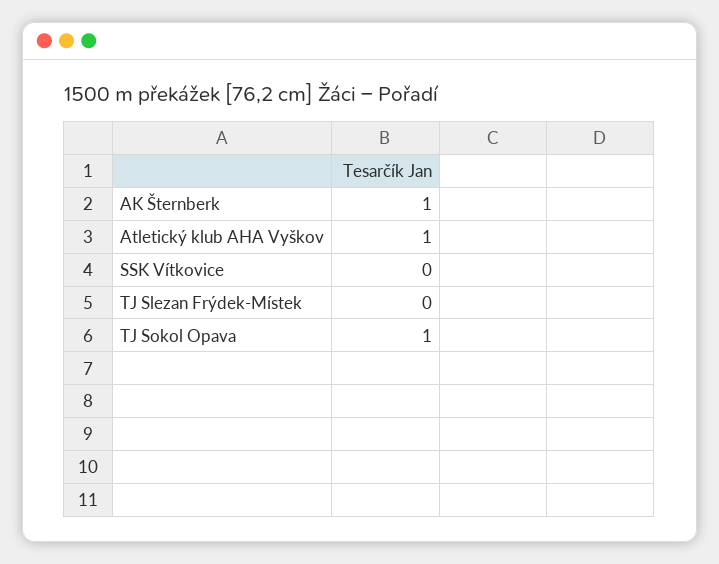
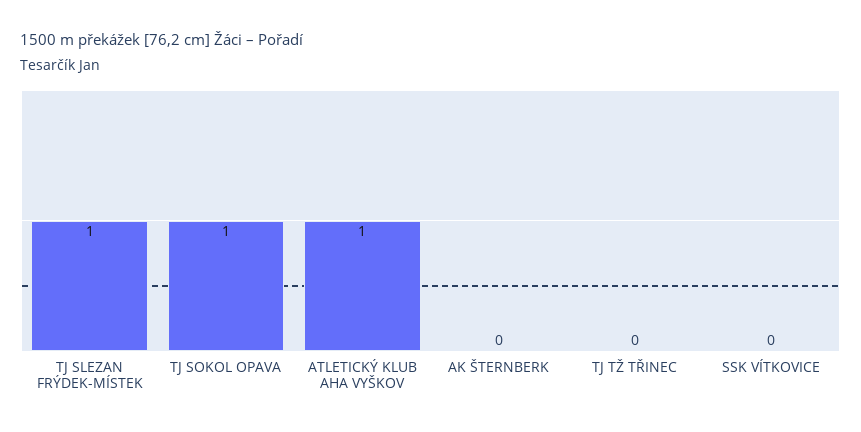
  {
-   "AK Šternberk": 1,
+   "AK Šternberk": 0,
    "Atletický klub AHA Vyškov": 1,
    "SSK Vítkovice": 0,
-   "TJ Slezan Frýdek-Místek": 0,
+   "TJ Slezan Frýdek-Místek": 1,
-   "TJ Sokol Opava": 1
+   "TJ Sokol Opava": 1,
+   "TJ TŽ TŘINEC": 0
  }

